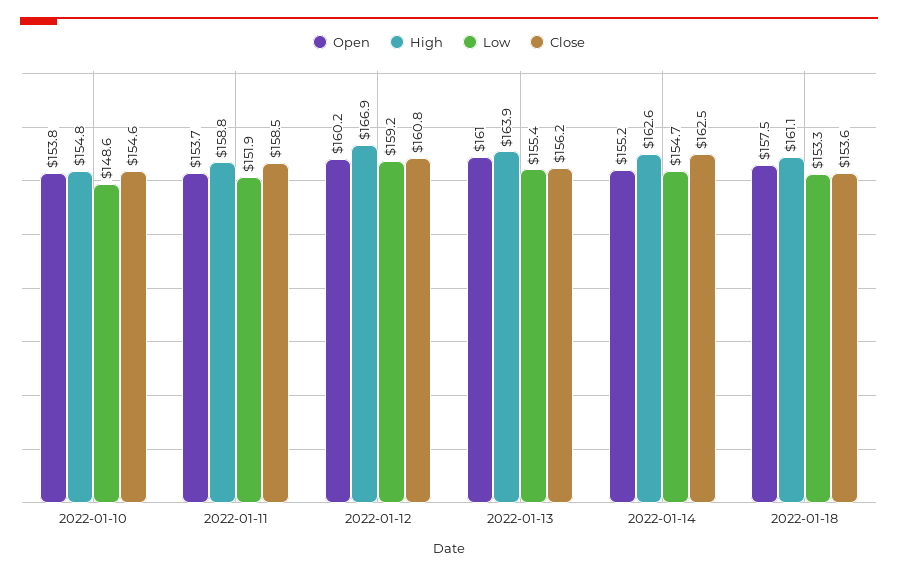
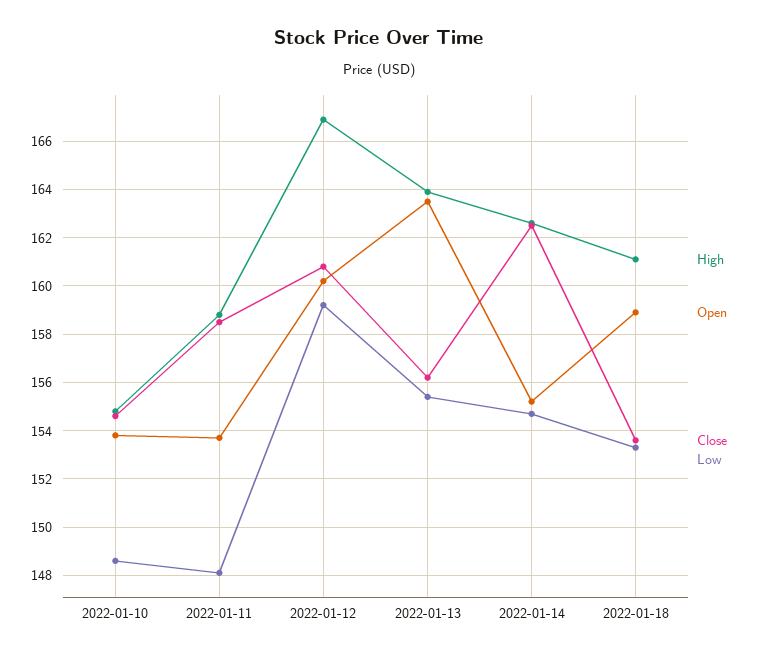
  {
    "Open": {
      "2022-01-10": 153.8,
      "2022-01-11": 153.7,
      "2022-01-12": 160.2,
-     "2022-01-13": 161,
+     "2022-01-13": 163.5,
      "2022-01-14": 155.2,
-     "2022-01-18": 157.5
+     "2022-01-18": 159
    },
    "High": {
      "2022-01-10": 154.8,
      "2022-01-11": 158.8,
      "2022-01-12": 166.9,
      "2022-01-13": 163.9,
      "2022-01-14": 162.6,
      "2022-01-18": 161.1
    },
    "Low": {
      "2022-01-10": 148.6,
-     "2022-01-11": 151.9,
+     "2022-01-11": 148,
      "2022-01-12": 159.2,
      "2022-01-13": 155.4,
      "2022-01-14": 154.7,
      "2022-01-18": 153.3
    },
    "Close": {
      "2022-01-10": 154.6,
      "2022-01-11": 158.5,
      "2022-01-12": 160.8,
      "2022-01-13": 156.2,
      "2022-01-14": 162.5,
      "2022-01-18": 153.6
    }
  }

